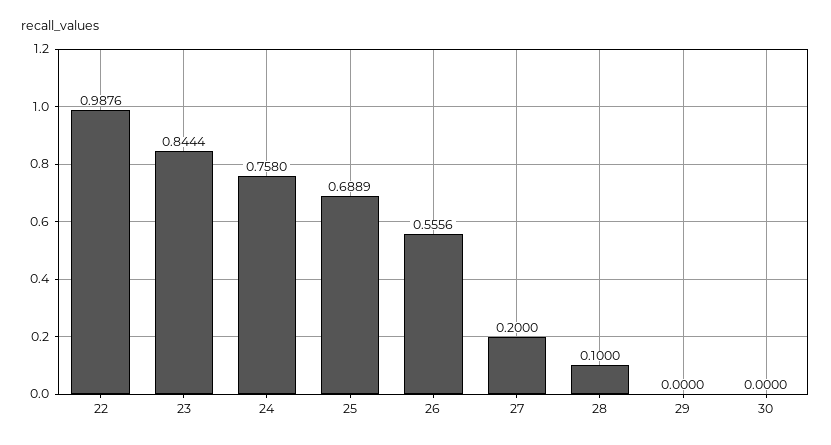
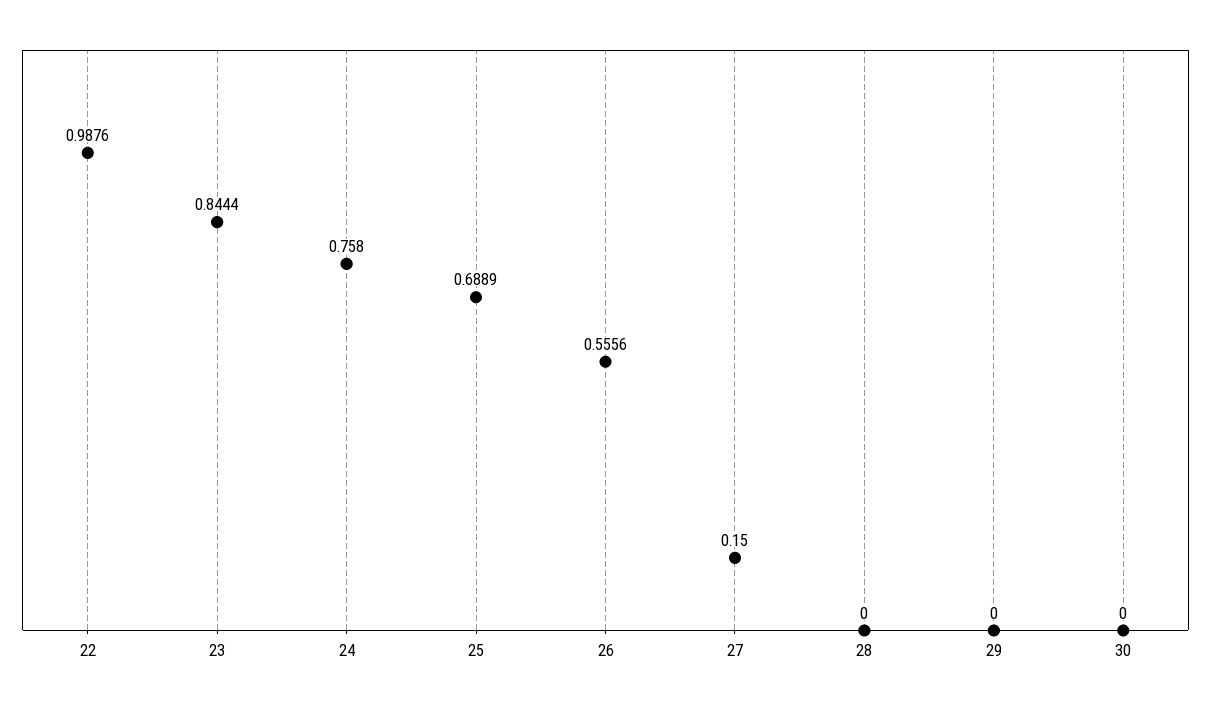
  {
    "22": 0.9876,
    "23": 0.8444,
    "24": 0.758,
    "25": 0.6889,
    "26": 0.5556,
-   "27": 0.2,
+   "27": 0.15,
-   "28": 0.1,
+   "28": 0,
    "29": 0,
    "30": 0
  }

